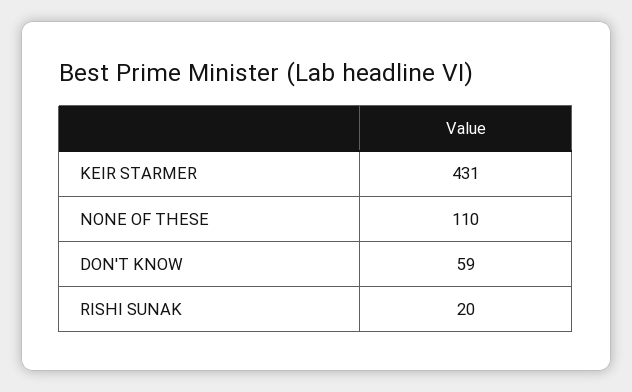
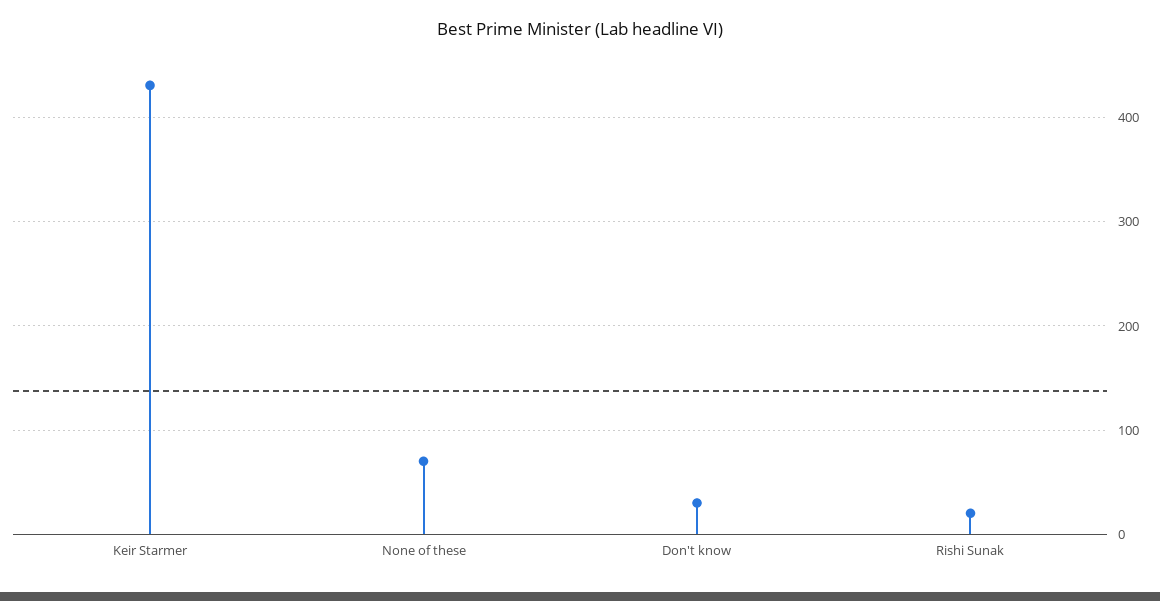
  {
    "KEIR STARMER": 431,
-   "NONE OF THESE": 110,
+   "NONE OF THESE": 70,
-   "DON'T KNOW": 59,
+   "DON'T KNOW": 30,
    "RISHI SUNAK": 20
  }

